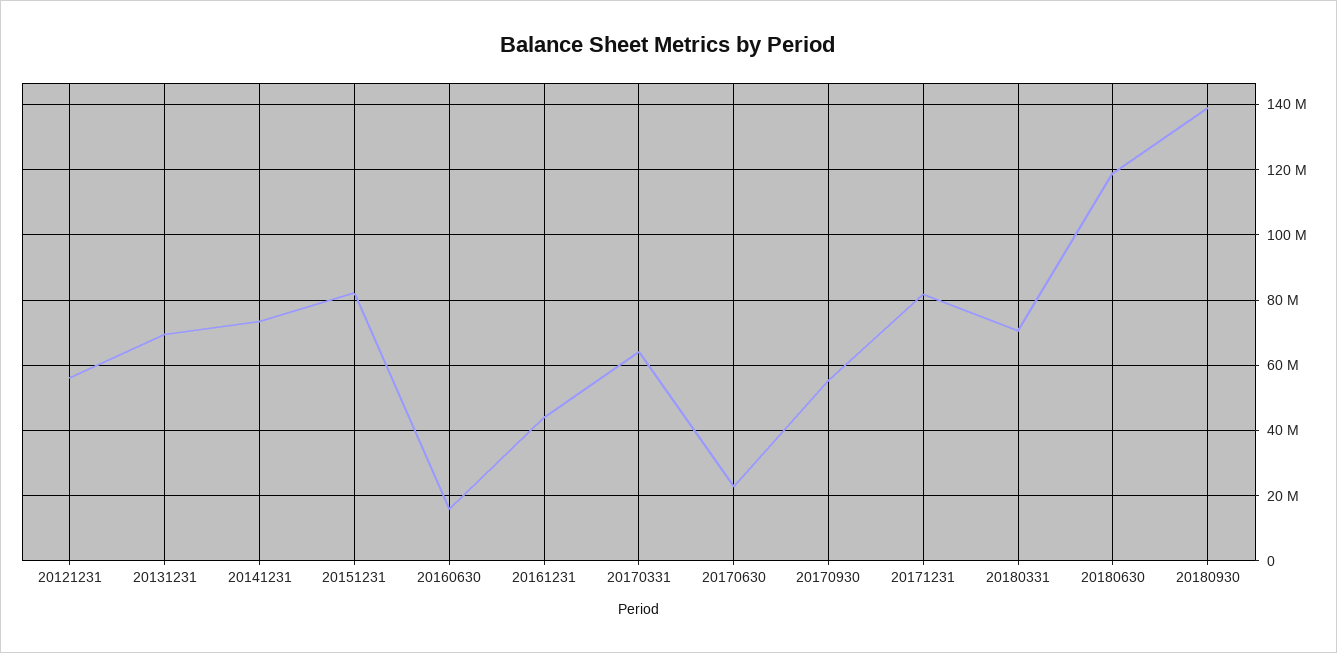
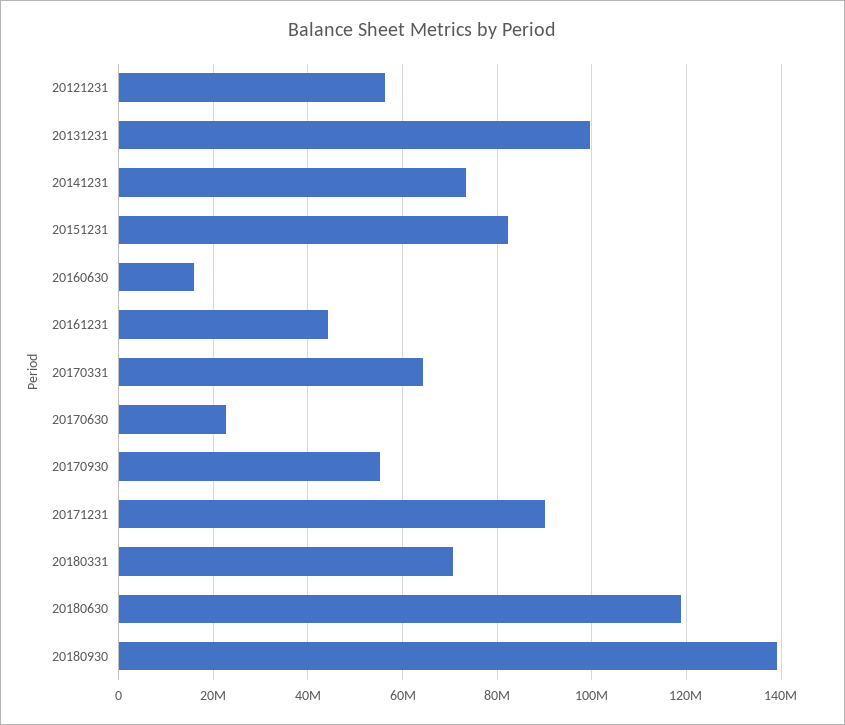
  {
    "20121231": 56000000,
-   "20131231": 70000000,
+   "20131231": 100000000,
    "20141231": 74000000,
    "20151231": 82000000,
    "20160630": 16000000,
    "20161231": 44000000,
    "20170331": 64000000,
    "20170630": 22000000,
    "20170930": 56000000,
-   "20171231": 82000000,
+   "20171231": 90000000,
    "20180331": 70000000,
    "20180630": 118000000,
    "20180930": 140000000
  }

